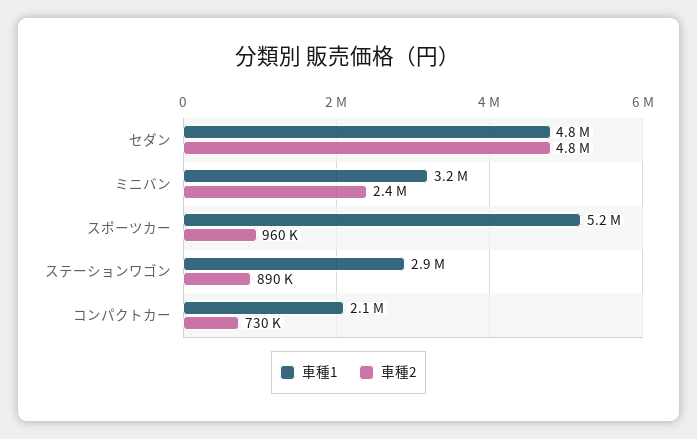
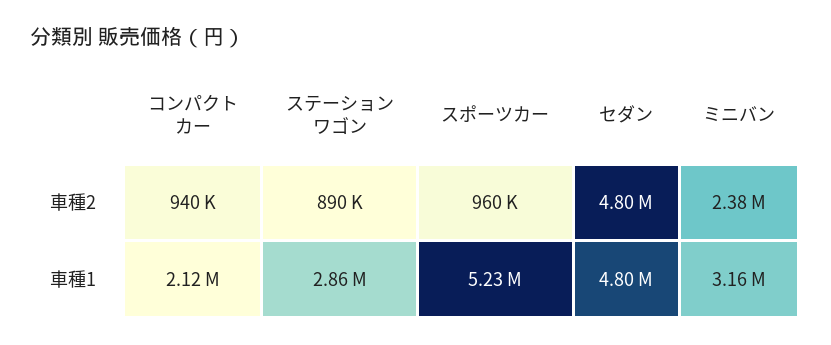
  {
    "車種1": {
      "セダン": 4800000,
      "ミニバン": 3160000,
      "スポーツカー": 5230000,
      "ステーションワゴン": 2860000,
      "コンパクトカー": 2120000
    },
    "車種2": {
      "セダン": 4800000,
      "ミニバン": 2380000,
      "スポーツカー": 960000,
      "ステーションワゴン": 890000,
-     "コンパクトカー": 730000
+     "コンパクトカー": 940000
    }
  }

